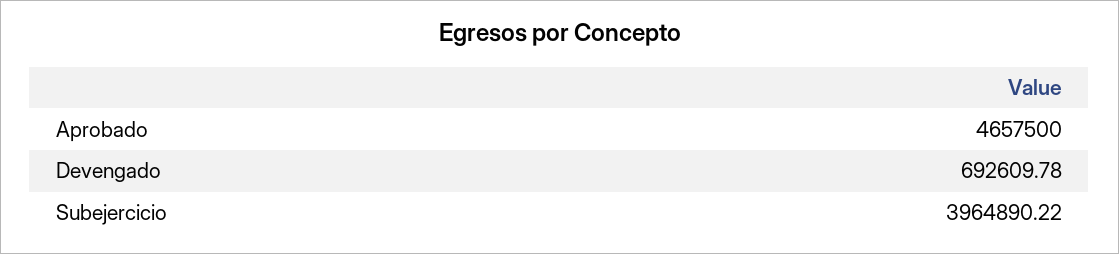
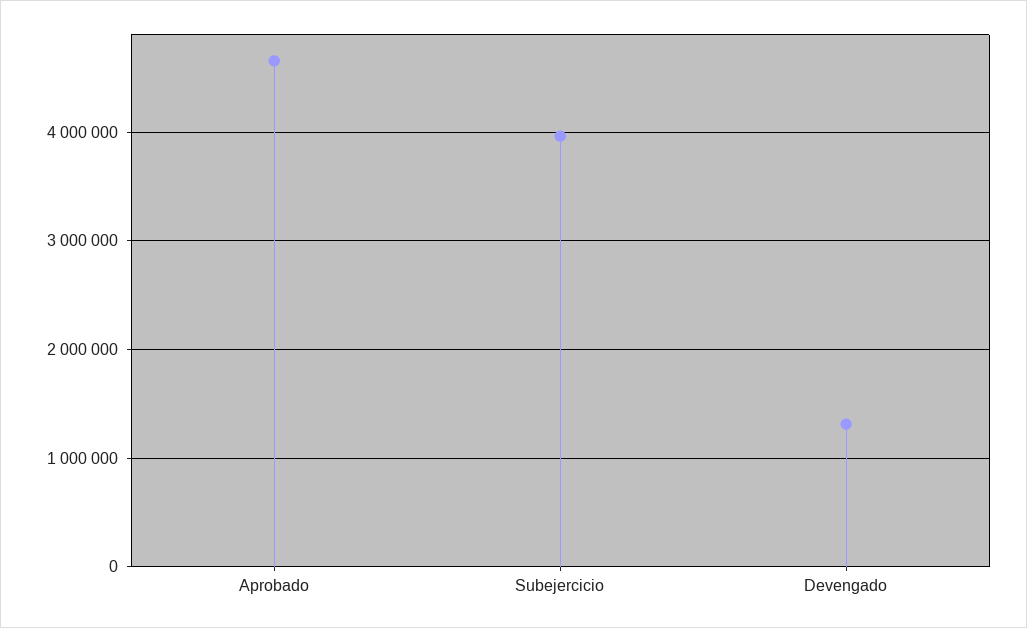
  {
    "Aprobado": 4657500,
-   "Devengado": 692609.78,
+   "Devengado": 1300000,
    "Subejercicio": 3964890.22
  }

